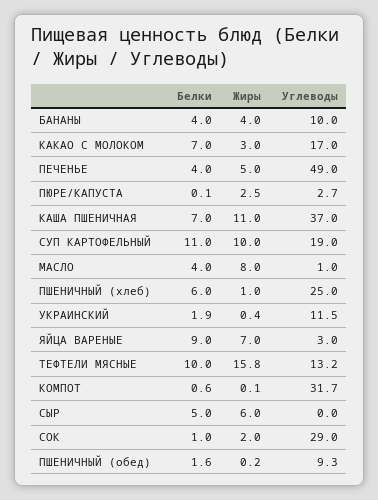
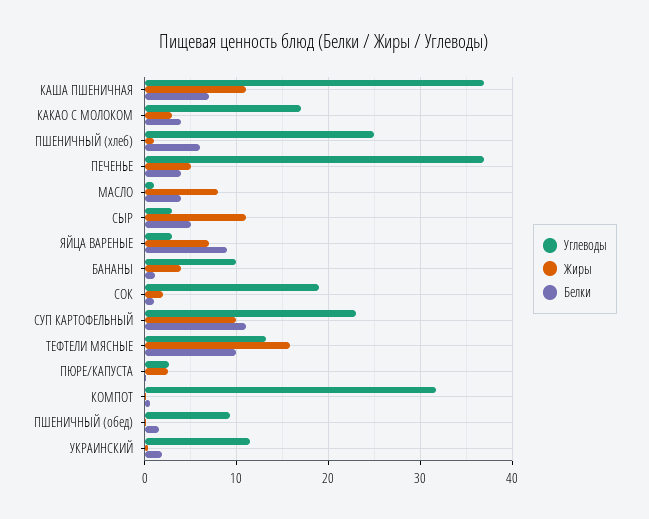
  {
    "Белки": {
-     "БАНАНЫ": 4,
+     "БАНАНЫ": 1,
-     "КАКАО С МОЛОКОМ": 7,
+     "КАКАО С МОЛОКОМ": 4,
      "ПЕЧЕНЬЕ": 4,
      "ПЮРЕ/КАПУСТА": 0.1,
      "КАША ПШЕНИЧНАЯ": 7,
      "СУП КАРТОФЕЛЬНЫЙ": 11,
      "МАСЛО": 4,
      "ПШЕНИЧНЫЙ (хлеб)": 6,
      "УКРАИНСКИЙ": 1.9,
      "ЯЙЦА ВАРЕНЫЕ": 9,
      "ТЕФТЕЛИ МЯСНЫЕ": 10,
      "КОМПОТ": 0.6,
      "СЫР": 5,
      "СОК": 1,
      "ПШЕНИЧНЫЙ (обед)": 1.6
    },
    "Жиры": {
      "БАНАНЫ": 4,
      "КАКАО С МОЛОКОМ": 3,
      "ПЕЧЕНЬЕ": 5,
      "ПЮРЕ/КАПУСТА": 2.5,
      "КАША ПШЕНИЧНАЯ": 11,
      "СУП КАРТОФЕЛЬНЫЙ": 10,
      "МАСЛО": 8,
      "ПШЕНИЧНЫЙ (хлеб)": 1,
      "УКРАИНСКИЙ": 0.4,
      "ЯЙЦА ВАРЕНЫЕ": 7,
      "ТЕФТЕЛИ МЯСНЫЕ": 15.8,
      "КОМПОТ": 0.1,
-     "СЫР": 6,
+     "СЫР": 11,
      "СОК": 2,
      "ПШЕНИЧНЫЙ (обед)": 0.2
    },
    "Углеводы": {
      "БАНАНЫ": 10,
      "КАКАО С МОЛОКОМ": 17,
-     "ПЕЧЕНЬЕ": 49,
+     "ПЕЧЕНЬЕ": 37,
      "ПЮРЕ/КАПУСТА": 2.7,
      "КАША ПШЕНИЧНАЯ": 37,
-     "СУП КАРТОФЕЛЬНЫЙ": 19,
+     "СУП КАРТОФЕЛЬНЫЙ": 23,
      "МАСЛО": 1,
      "ПШЕНИЧНЫЙ (хлеб)": 25,
      "УКРАИНСКИЙ": 11.5,
      "ЯЙЦА ВАРЕНЫЕ": 3,
      "ТЕФТЕЛИ МЯСНЫЕ": 13.2,
      "КОМПОТ": 31.7,
-     "СЫР": 0,
+     "СЫР": 3,
-     "СОК": 29,
+     "СОК": 19,
      "ПШЕНИЧНЫЙ (обед)": 9.3
    }
  }

